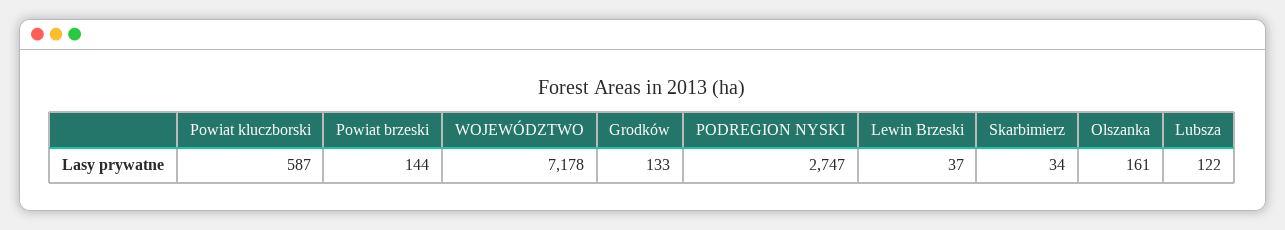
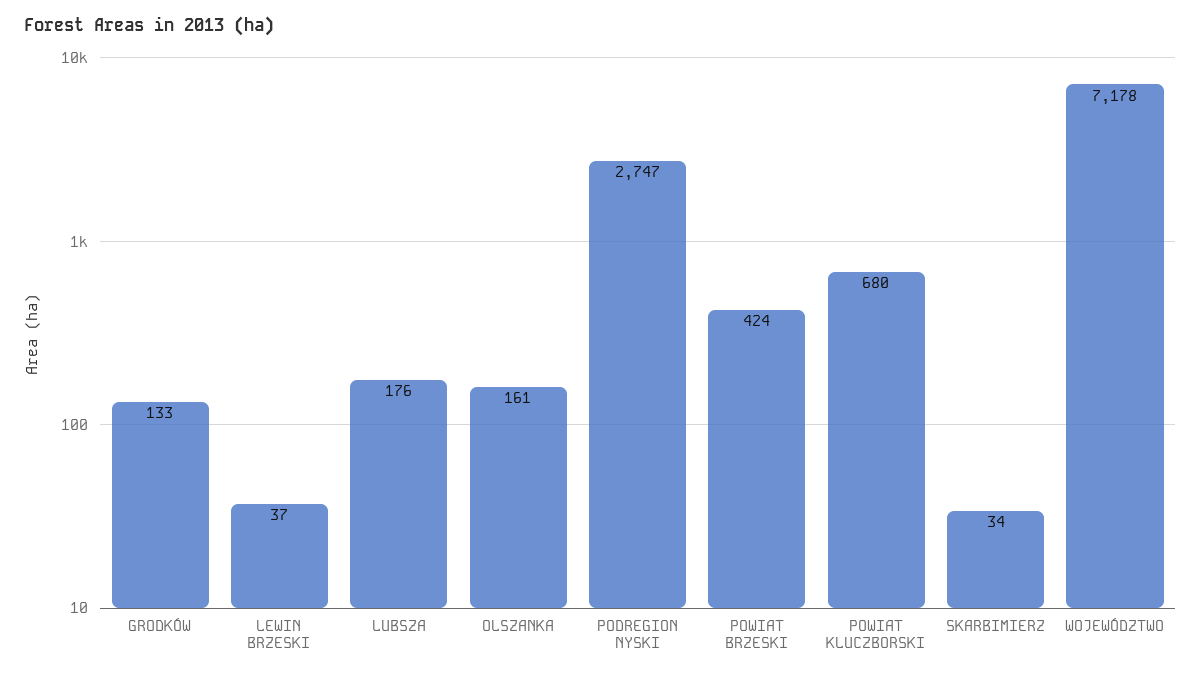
  {
-   "Powiat kluczborski": 587,
+   "Powiat kluczborski": 680,
-   "Powiat brzeski": 144,
+   "Powiat brzeski": 424,
    "WOJEWÓDZTWO": 7178,
    "Grodków": 133,
    "PODREGION NYSKI": 2747,
    "Lewin Brzeski": 37,
    "Skarbimierz": 34,
    "Olszanka": 161,
-   "Lubsza": 122
+   "Lubsza": 176
  }

